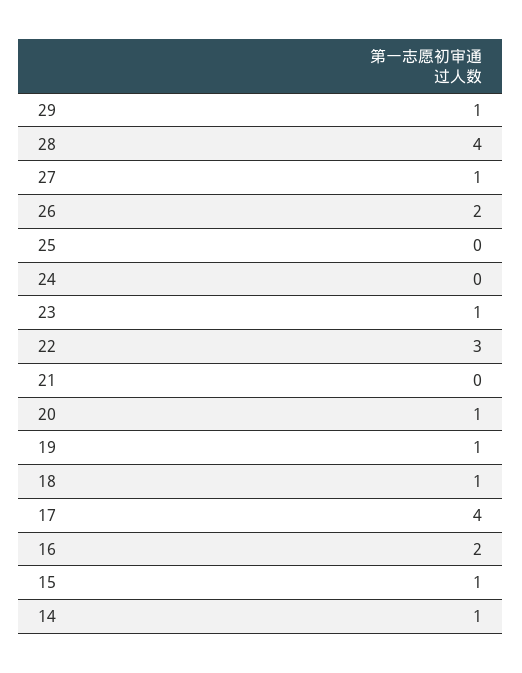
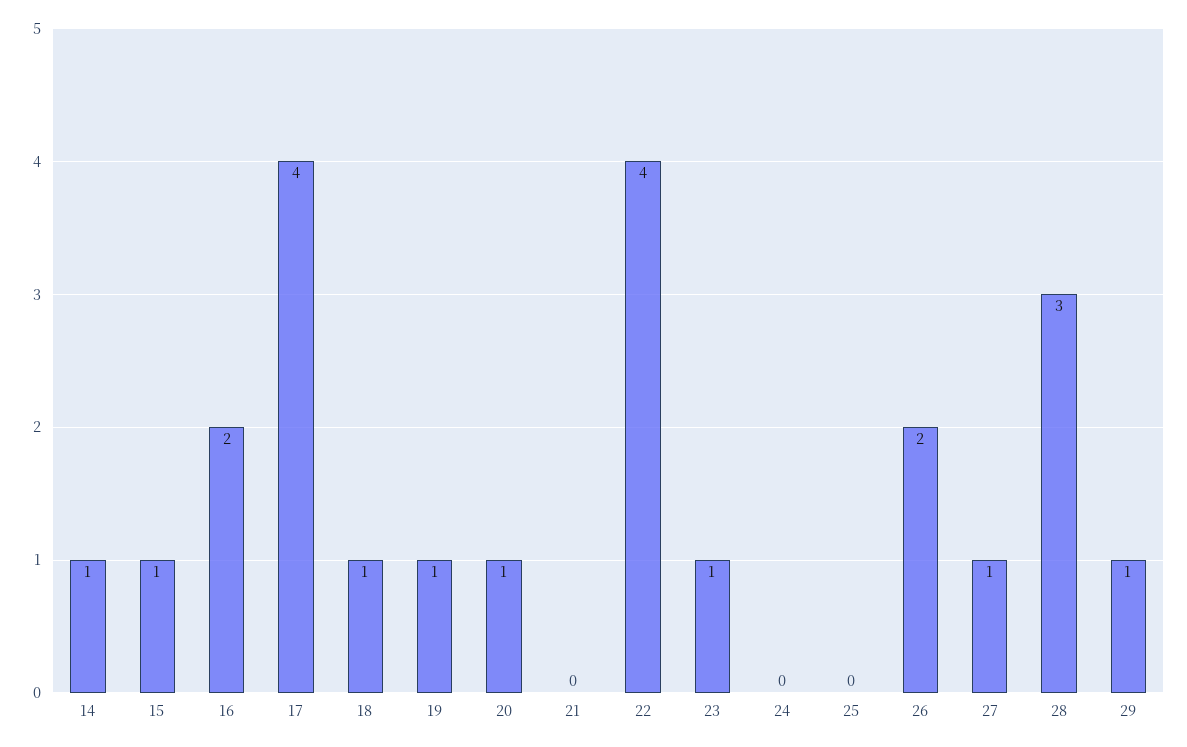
  {
    "29": 1,
-   "28": 4,
+   "28": 3,
    "27": 1,
    "26": 2,
    "25": 0,
    "24": 0,
    "23": 1,
-   "22": 3,
+   "22": 4,
    "21": 0,
    "20": 1,
    "19": 1,
    "18": 1,
    "17": 4,
    "16": 2,
    "15": 1,
    "14": 1
  }

